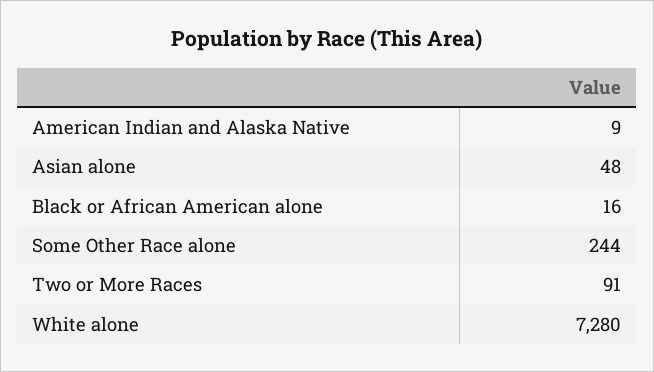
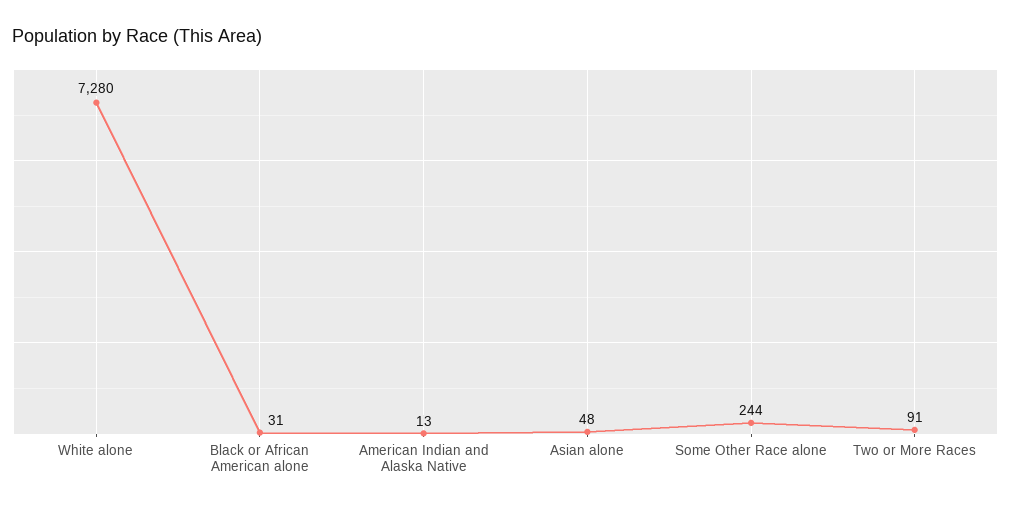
  {
-   "American Indian and Alaska Native": 9,
+   "American Indian and Alaska Native": 13,
    "Asian alone": 48,
-   "Black or African American alone": 16,
+   "Black or African American alone": 31,
    "Some Other Race alone": 244,
    "Two or More Races": 91,
    "White alone": 7280
  }

